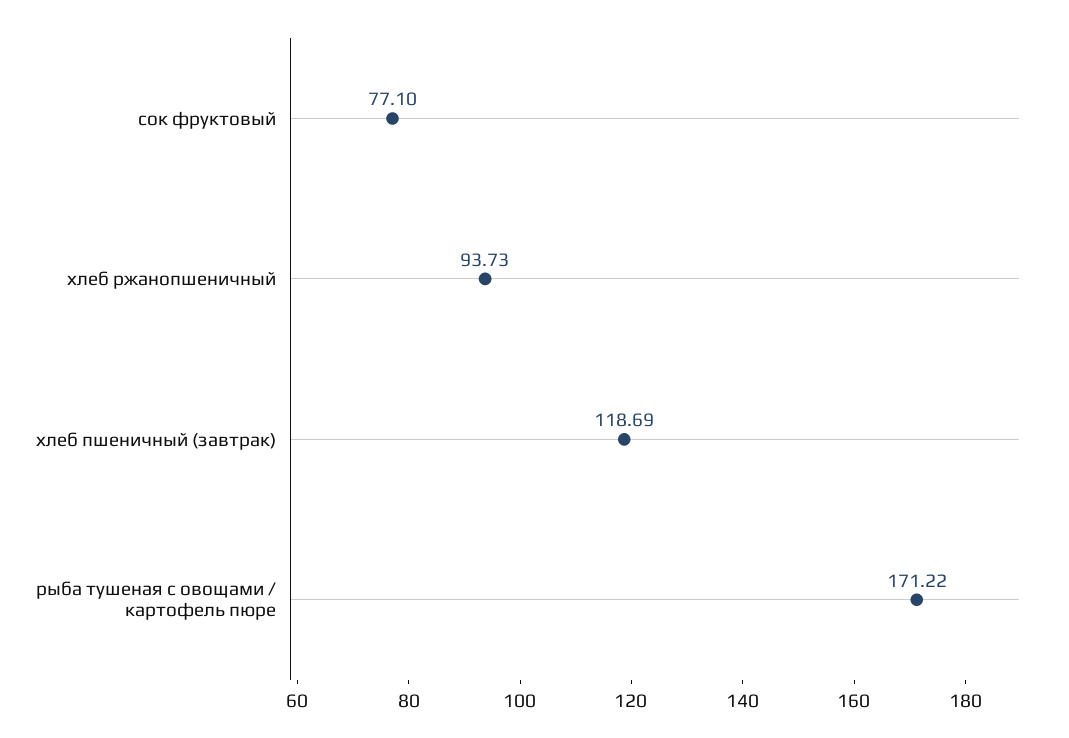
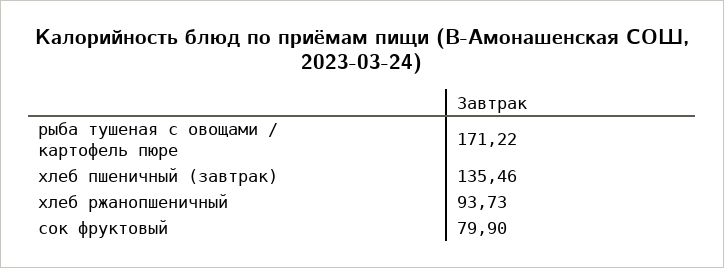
  {
-   "сок фруктовый": 77.1,
+   "сок фруктовый": 79.9,
    "хлеб ржанопшеничный": 93.73,
-   "хлеб пшеничный (завтрак)": 118.69,
+   "хлеб пшеничный (завтрак)": 135.46,
    "рыба тушеная с овощами / картофель пюре": 171.22
  }

